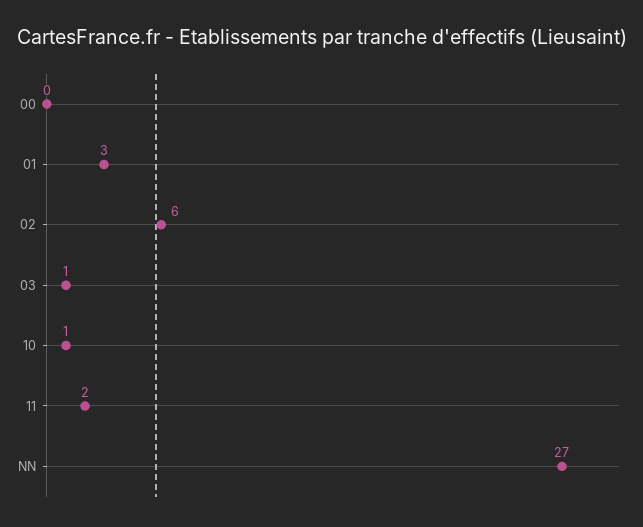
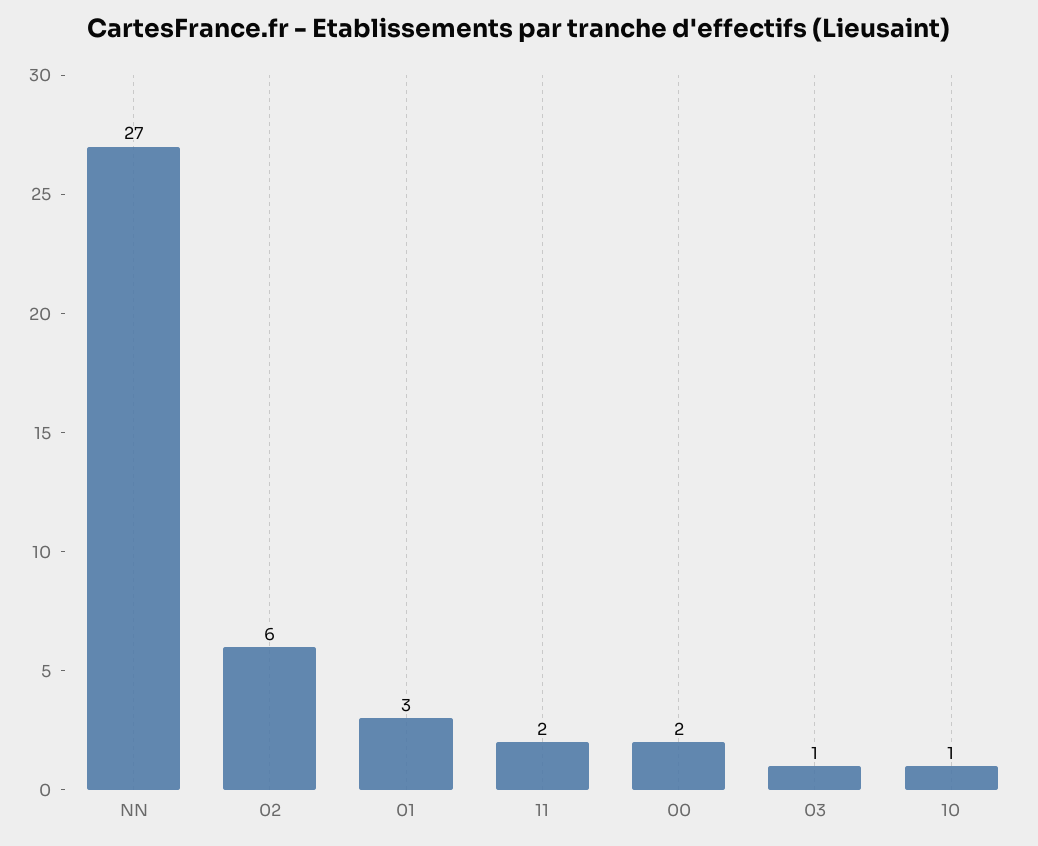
  {
-   "00": 0,
+   "00": 2,
    "01": 3,
    "02": 6,
    "03": 1,
    "10": 1,
    "11": 2,
    "NN": 27
  }

